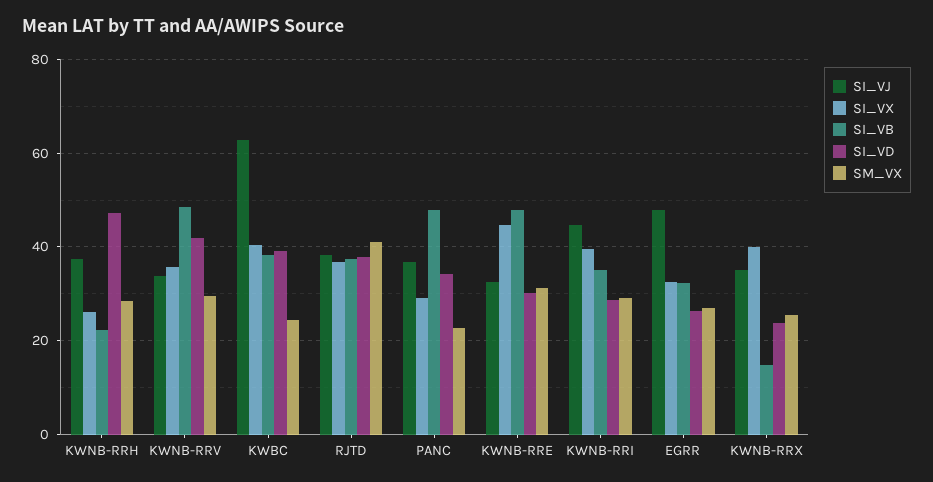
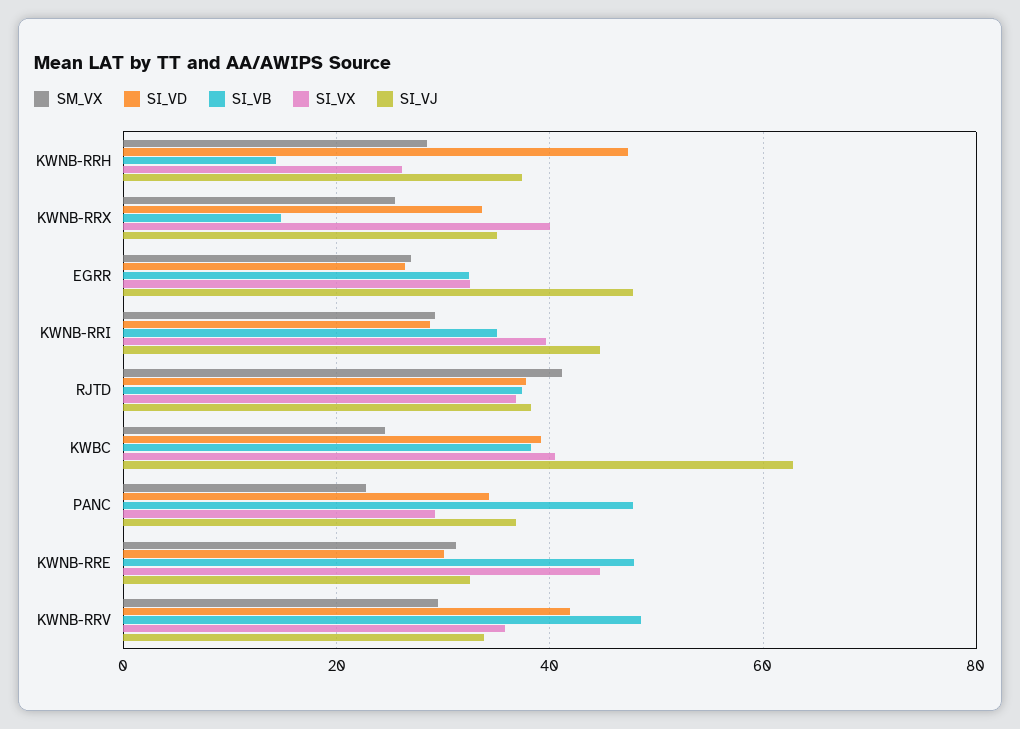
  {
    "SI_VJ": {
      "KWNB-RRH": 38,
      "KWNB-RRV": 34,
      "KWBC": 62,
      "RJTD": 38,
      "PANC": 36,
      "KWNB-RRE": 32,
      "KWNB-RRI": 44,
      "EGRR": 48,
      "KWNB-RRX": 36
    },
    "SI_VX": {
      "KWNB-RRH": 26,
      "KWNB-RRV": 36,
      "KWBC": 40,
      "RJTD": 36,
      "PANC": 30,
      "KWNB-RRE": 44,
      "KWNB-RRI": 40,
      "EGRR": 32,
      "KWNB-RRX": 40
    },
    "SI_VB": {
-     "KWNB-RRH": 22,
+     "KWNB-RRH": 14,
      "KWNB-RRV": 48,
      "KWBC": 38,
      "RJTD": 38,
      "PANC": 48,
      "KWNB-RRE": 48,
      "KWNB-RRI": 36,
      "EGRR": 32,
      "KWNB-RRX": 14
    },
    "SI_VD": {
      "KWNB-RRH": 48,
      "KWNB-RRV": 42,
      "KWBC": 40,
      "RJTD": 38,
      "PANC": 34,
      "KWNB-RRE": 30,
      "KWNB-RRI": 28,
      "EGRR": 26,
-     "KWNB-RRX": 24
+     "KWNB-RRX": 34
    },
    "SM_VX": {
      "KWNB-RRH": 28,
      "KWNB-RRV": 30,
      "KWBC": 24,
      "RJTD": 42,
      "PANC": 22,
      "KWNB-RRE": 32,
      "KWNB-RRI": 30,
      "EGRR": 28,
      "KWNB-RRX": 26
    }
  }

